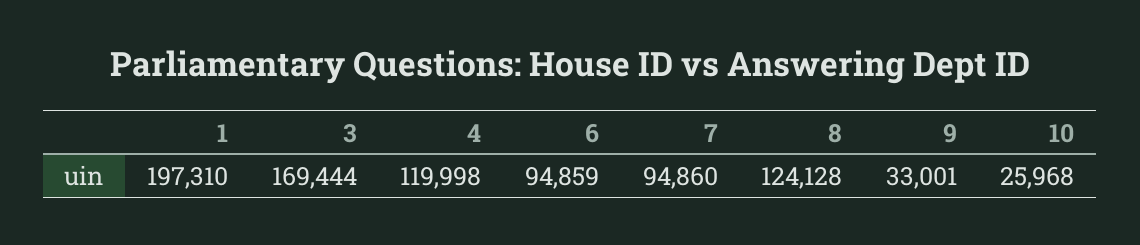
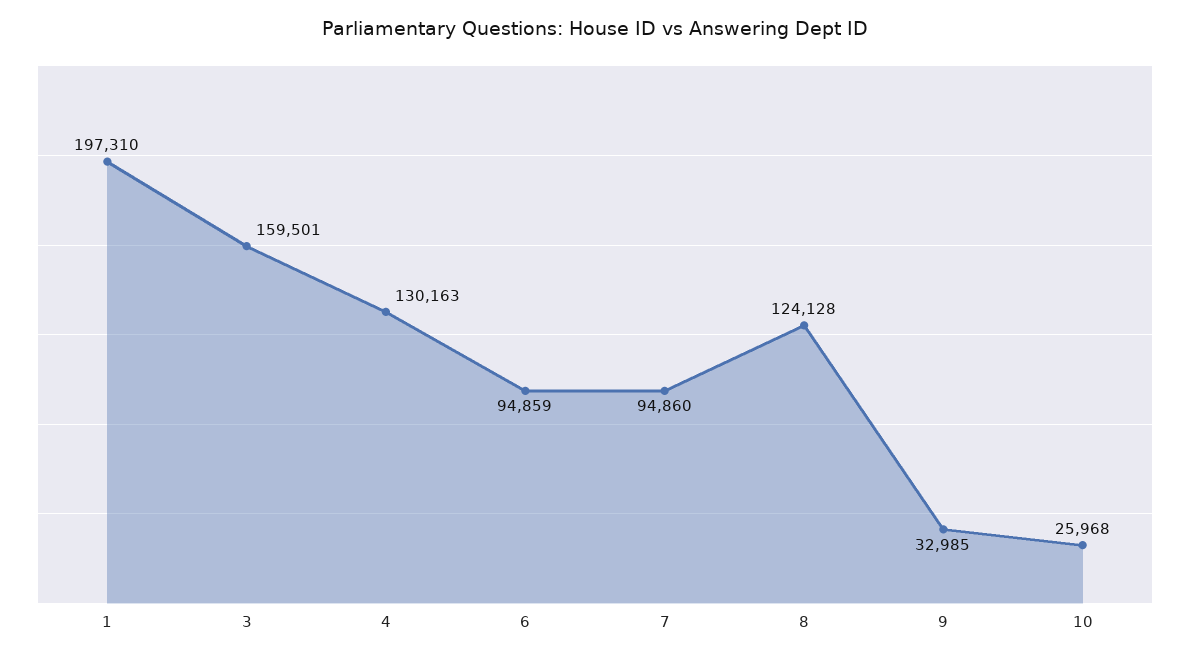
  {
    "1": 197310,
-   "3": 169444,
+   "3": 159501,
-   "4": 119998,
+   "4": 130163,
    "6": 94859,
    "7": 94860,
    "8": 124128,
-   "9": 33001,
+   "9": 32985,
    "10": 25968
  }

